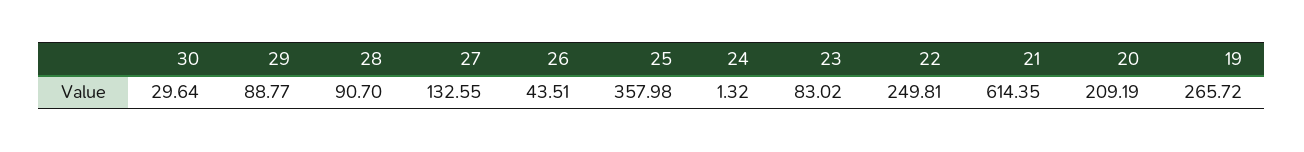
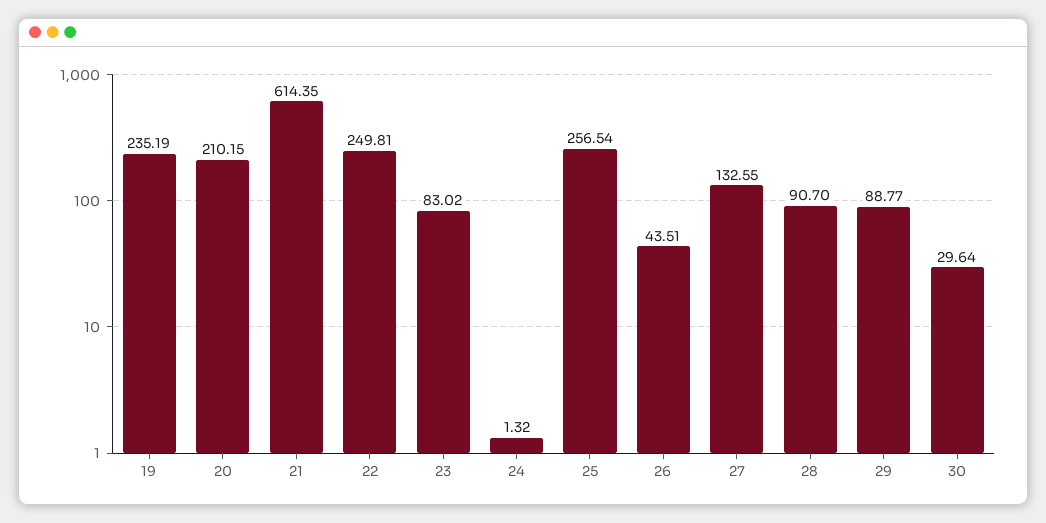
  {
    "30": 29.64,
    "29": 88.77,
    "28": 90.7,
    "27": 132.55,
    "26": 43.51,
-   "25": 357.98,
+   "25": 256.54,
    "24": 1.32,
    "23": 83.02,
    "22": 249.81,
    "21": 614.35,
-   "20": 209.19,
+   "20": 210.15,
-   "19": 265.72
+   "19": 235.19
  }

